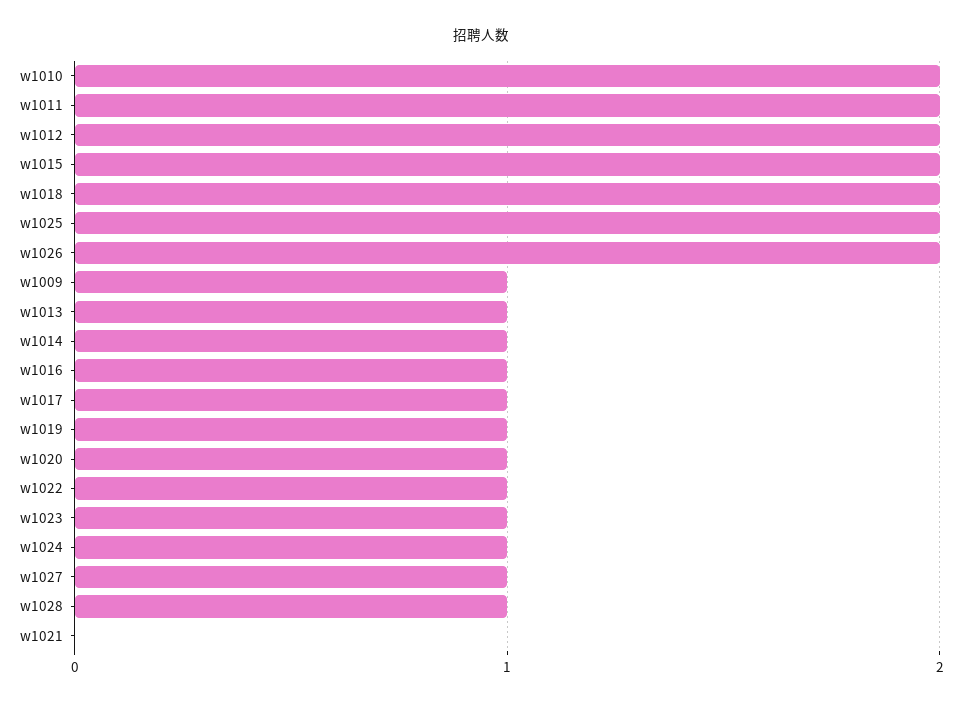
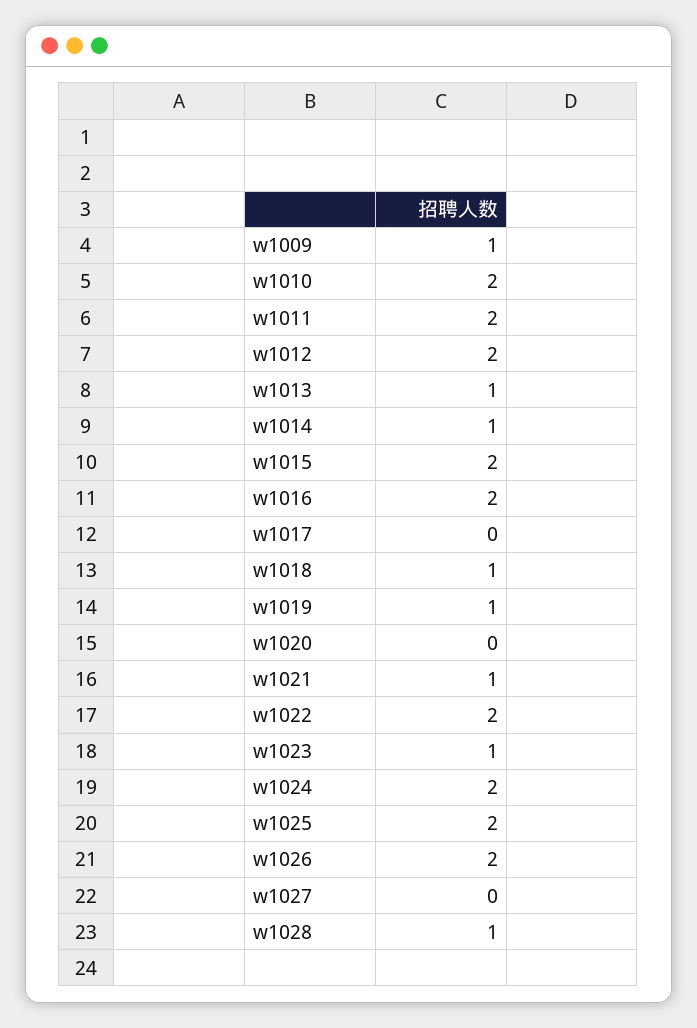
  {
    "w1010": 2,
    "w1011": 2,
    "w1012": 2,
    "w1015": 2,
-   "w1018": 2,
+   "w1018": 1,
    "w1025": 2,
    "w1026": 2,
    "w1009": 1,
    "w1013": 1,
    "w1014": 1,
-   "w1016": 1,
+   "w1016": 2,
-   "w1017": 1,
+   "w1017": 0,
    "w1019": 1,
-   "w1020": 1,
+   "w1020": 0,
-   "w1022": 1,
+   "w1022": 2,
    "w1023": 1,
-   "w1024": 1,
+   "w1024": 2,
-   "w1027": 1,
+   "w1027": 0,
    "w1028": 1,
-   "w1021": 0
+   "w1021": 1
  }

